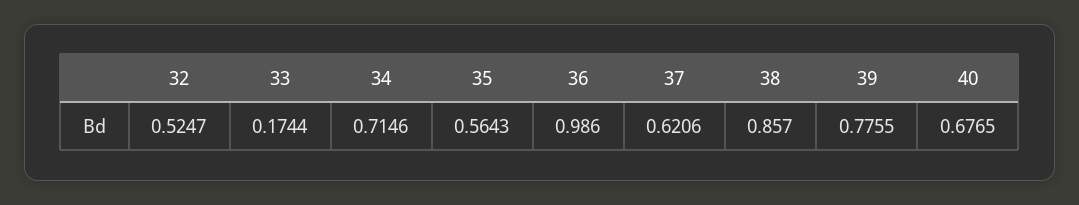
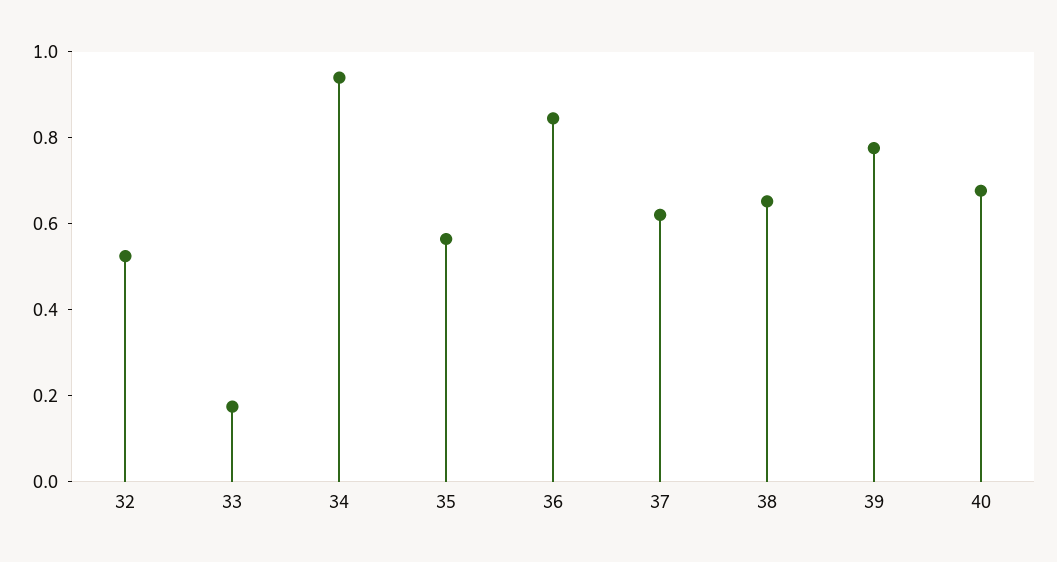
  {
    "32": 0.5247,
    "33": 0.1744,
-   "34": 0.7146,
+   "34": 0.95,
    "35": 0.5643,
-   "36": 0.986,
+   "36": 0.85,
    "37": 0.6206,
-   "38": 0.857,
+   "38": 0.65,
    "39": 0.7755,
    "40": 0.6765
  }

